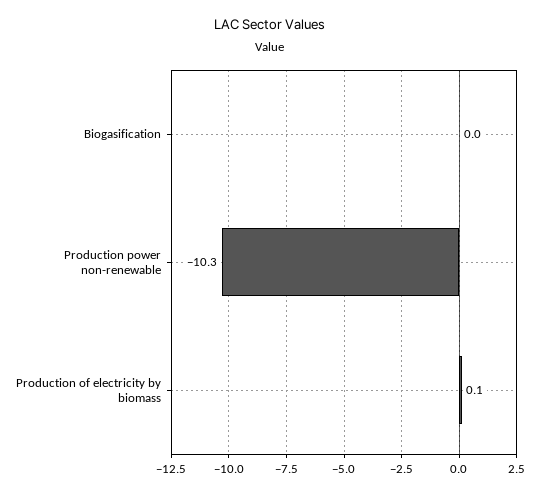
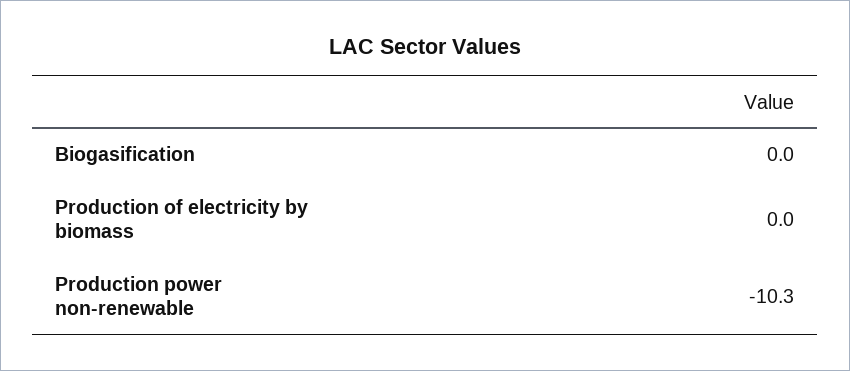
  {
    "Biogasification": 0,
    "Production power non-renewable": -10.3,
-   "Production of electricity by biomass": 0.1
+   "Production of electricity by biomass": 0
  }

